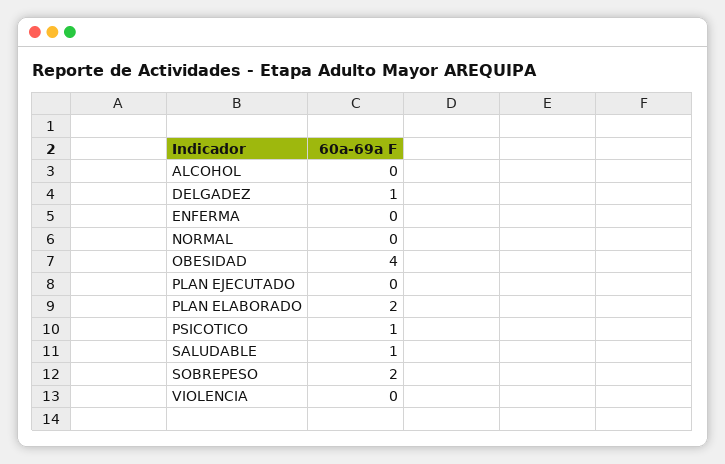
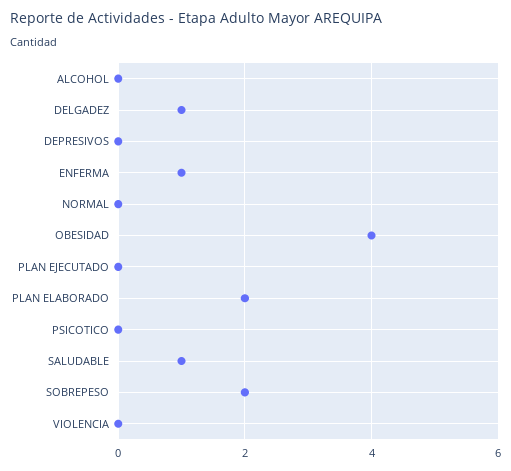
  {
    "ALCOHOL": 0,
    "DELGADEZ": 1,
-   "ENFERMA": 0,
+   "ENFERMA": 1,
    "NORMAL": 0,
    "OBESIDAD": 4,
    "PLAN EJECUTADO": 0,
    "PLAN ELABORADO": 2,
-   "PSICOTICO": 1,
+   "PSICOTICO": 0,
    "SALUDABLE": 1,
    "SOBREPESO": 2,
-   "VIOLENCIA": 0
+   "VIOLENCIA": 0,
+   "DEPRESIVOS": 0
  }

